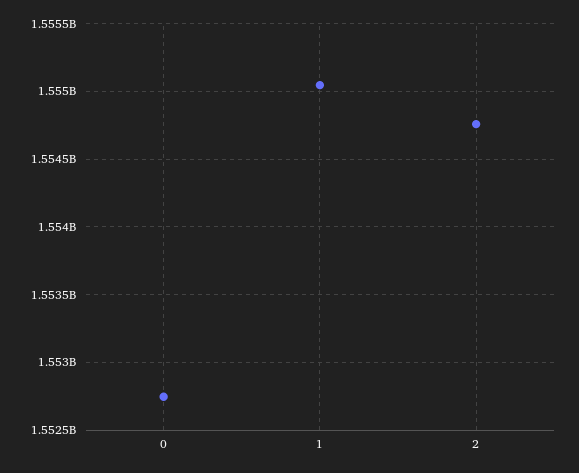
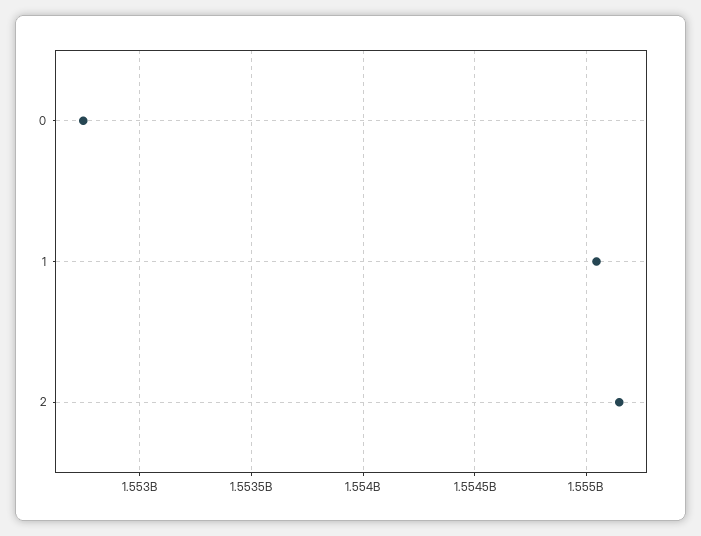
  {
    "0": 1552750000,
    "1": 1555050000,
-   "2": 1554750000
+   "2": 1555150000
  }

